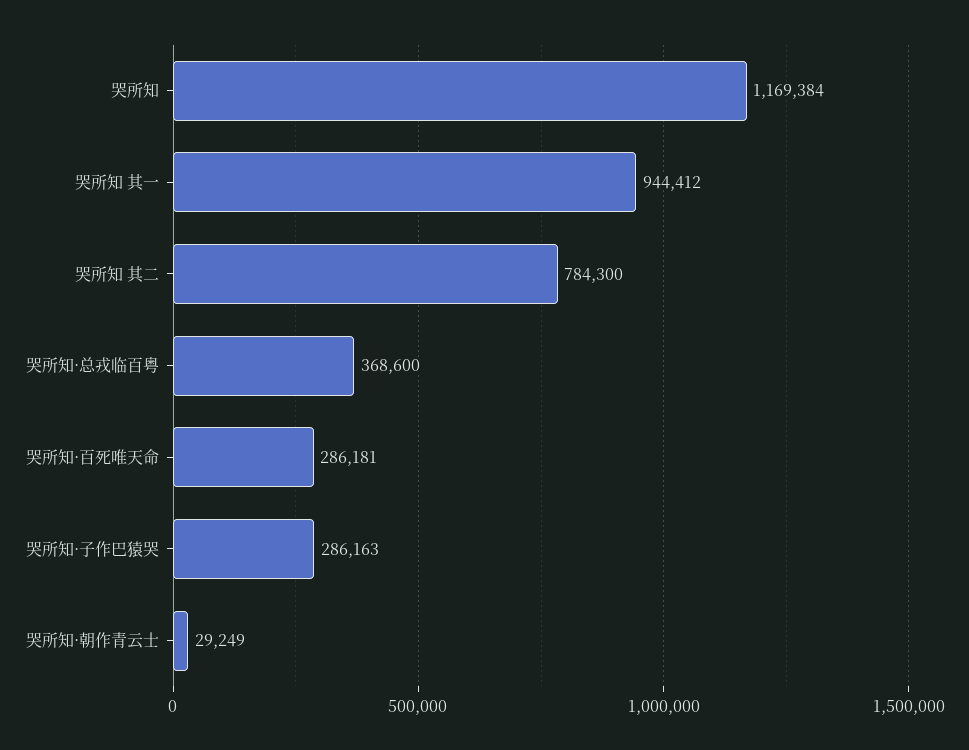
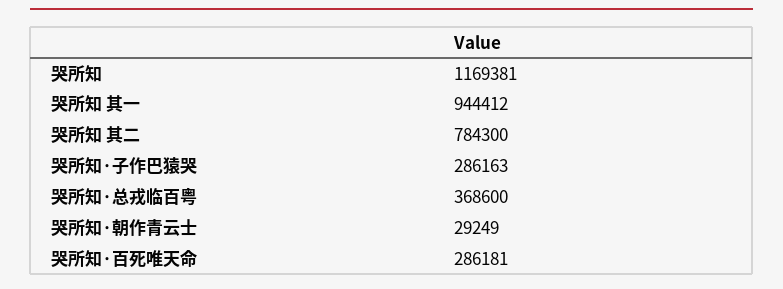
  {
-   "哭所知": 1169384,
+   "哭所知": 1169381,
    "哭所知 其一": 944412,
    "哭所知 其二": 784300,
    "哭所知·总戎临百粤": 368600,
    "哭所知·百死唯天命": 286181,
    "哭所知·子作巴猿哭": 286163,
    "哭所知·朝作青云士": 29249
  }

